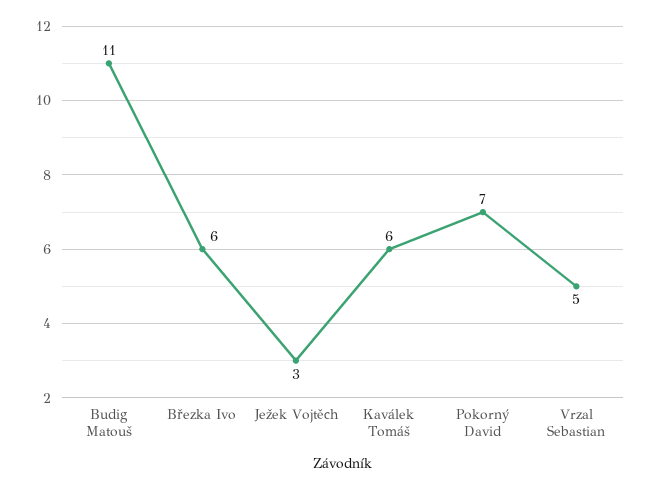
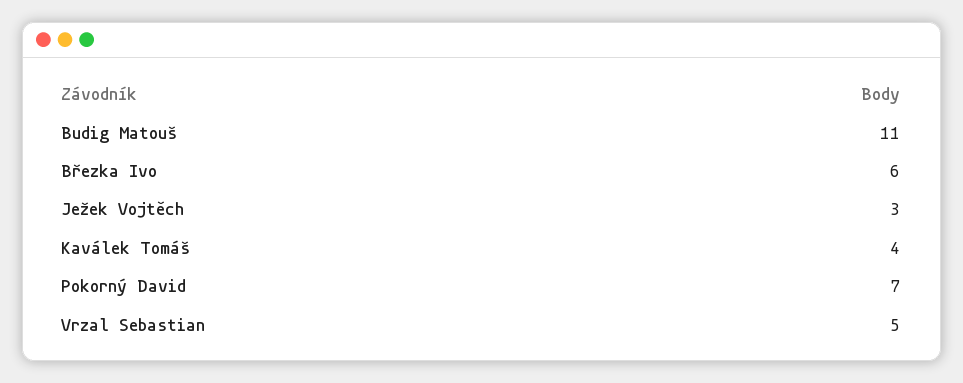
  {
    "Budig Matouš": 11,
    "Březka Ivo": 6,
    "Ježek Vojtěch": 3,
-   "Kaválek Tomáš": 6,
+   "Kaválek Tomáš": 4,
    "Pokorný David": 7,
    "Vrzal Sebastian": 5
  }

